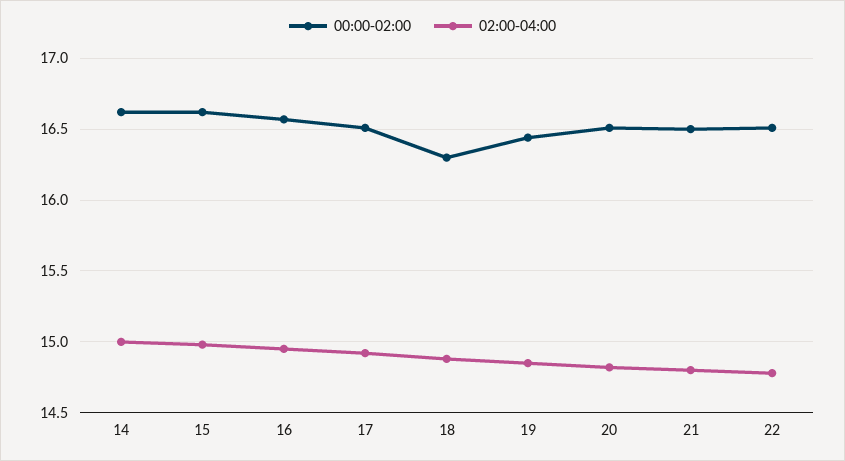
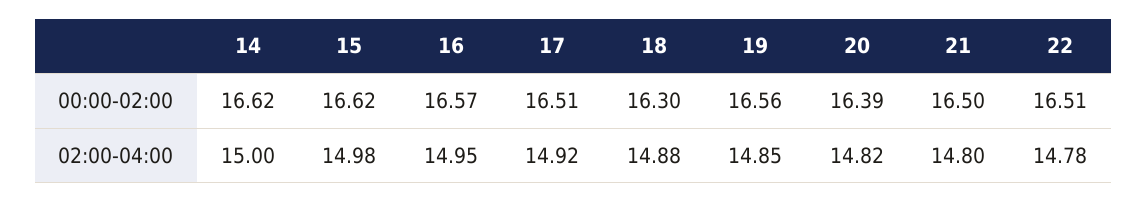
  {
    "00:00-02:00": {
      "14": 16.62,
      "15": 16.62,
      "16": 16.57,
      "17": 16.51,
      "18": 16.3,
-     "19": 16.45,
+     "19": 16.56,
-     "20": 16.5,
+     "20": 16.39,
      "21": 16.5,
      "22": 16.51
    },
    "02:00-04:00": {
      "14": 15,
      "15": 14.98,
      "16": 14.95,
      "17": 14.92,
      "18": 14.88,
      "19": 14.85,
      "20": 14.82,
      "21": 14.8,
      "22": 14.78
    }
  }

